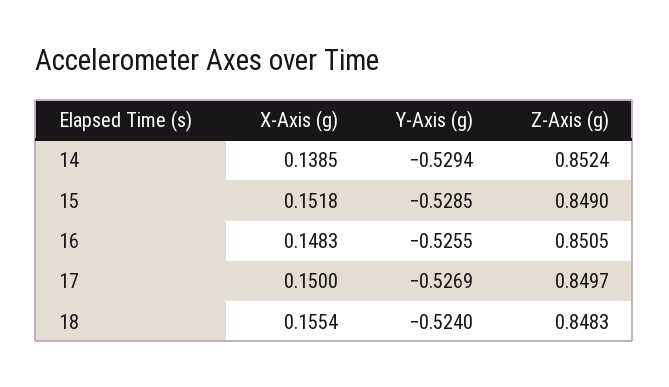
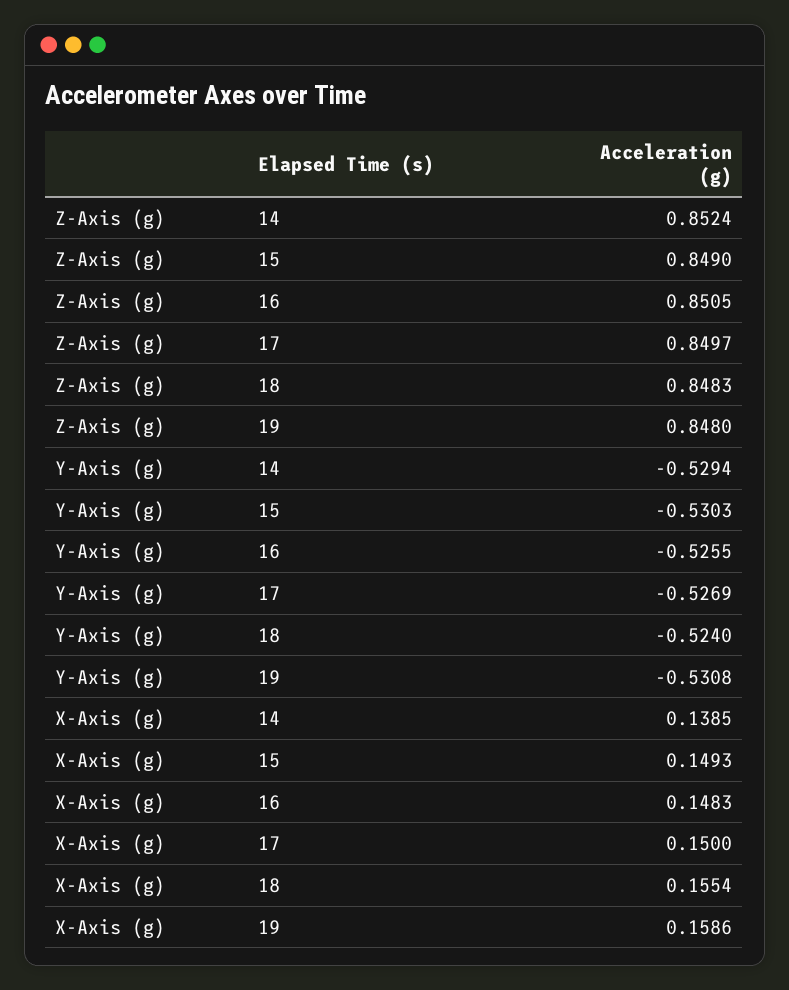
  {
    "X-Axis (g)": {
      "14": 0.1385,
-     "15": 0.1518,
+     "15": 0.1493,
      "16": 0.1483,
      "17": 0.15,
-     "18": 0.1554
+     "18": 0.1554,
+     "19": 0.1586
    },
    "Y-Axis (g)": {
      "14": -0.5294,
-     "15": -0.5285,
+     "15": -0.5303,
      "16": -0.5255,
      "17": -0.5269,
-     "18": -0.524
+     "18": -0.524,
+     "19": -0.5308
    },
    "Z-Axis (g)": {
      "14": 0.8524,
      "15": 0.849,
      "16": 0.8505,
      "17": 0.8497,
-     "18": 0.8483
+     "18": 0.8483,
+     "19": 0.848
    }
  }

